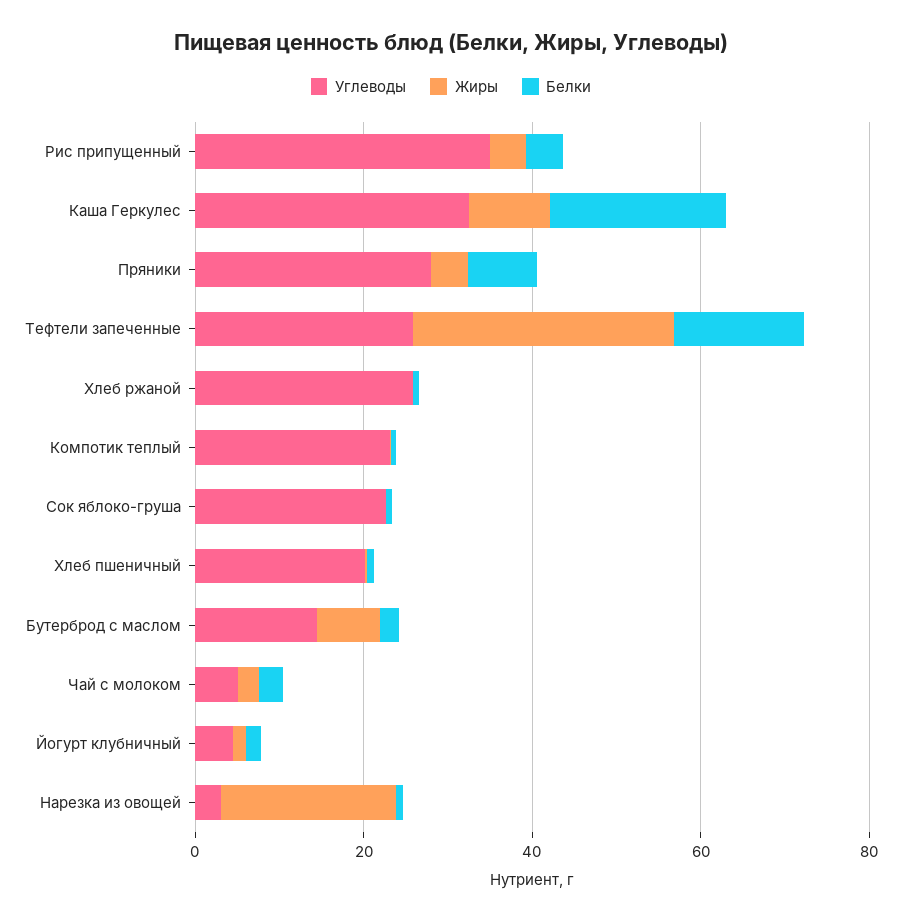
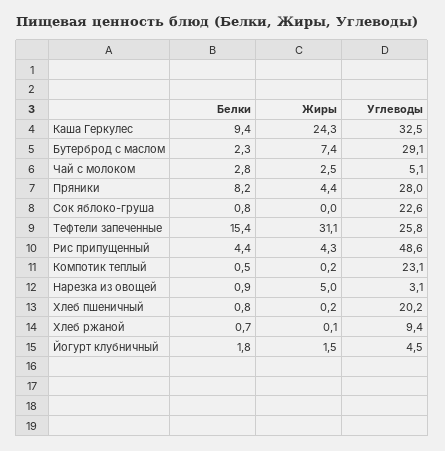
  {
    "Углеводы": {
-     "Рис припущенный": 35,
+     "Рис припущенный": 48.6,
      "Каша Геркулес": 32.5,
      "Пряники": 28,
      "Тефтели запеченные": 25.8,
-     "Хлеб ржаной": 25,
+     "Хлеб ржаной": 9.4,
      "Компотик теплый": 23.1,
      "Сок яблоко-груша": 22.6,
      "Хлеб пшеничный": 20.2,
-     "Бутерброд с маслом": 15,
+     "Бутерброд с маслом": 29.1,
      "Чай с молоком": 5.1,
      "Йогурт клубничный": 4.5,
      "Нарезка из овощей": 3.1
    },
    "Жиры": {
      "Рис припущенный": 4.3,
-     "Каша Геркулес": 10,
+     "Каша Геркулес": 24.3,
      "Пряники": 4.4,
      "Тефтели запеченные": 31.1,
      "Хлеб ржаной": 0.1,
      "Компотик теплый": 0.2,
      "Сок яблоко-груша": 0,
      "Хлеб пшеничный": 0.2,
      "Бутерброд с маслом": 7.4,
      "Чай с молоком": 2.5,
      "Йогурт клубничный": 1.5,
-     "Нарезка из овощей": 20
+     "Нарезка из овощей": 5
    },
    "Белки": {
      "Рис припущенный": 4.4,
-     "Каша Геркулес": 20,
+     "Каша Геркулес": 9.4,
      "Пряники": 8.2,
      "Тефтели запеченные": 15.4,
      "Хлеб ржаной": 0.7,
      "Компотик теплый": 0.5,
      "Сок яблоко-груша": 0.8,
      "Хлеб пшеничный": 0.8,
      "Бутерброд с маслом": 2.3,
      "Чай с молоком": 2.8,
      "Йогурт клубничный": 1.8,
      "Нарезка из овощей": 0.9
    }
  }

